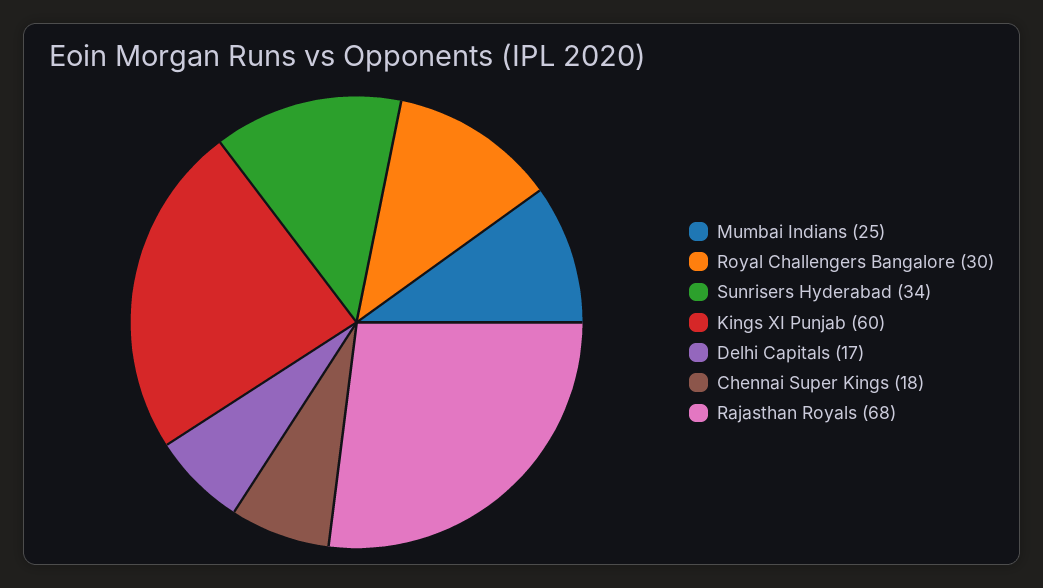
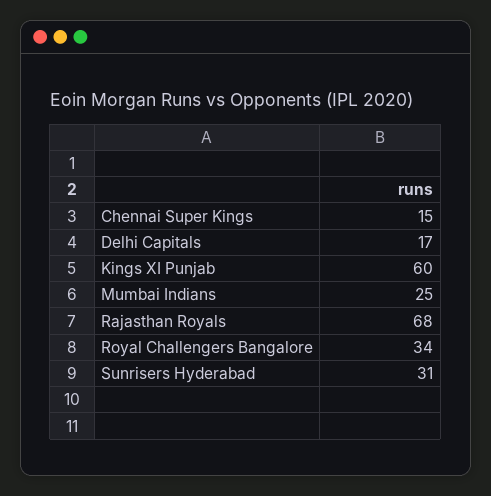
  {
    "Mumbai Indians": 25,
-   "Royal Challengers Bangalore": 30,
+   "Royal Challengers Bangalore": 34,
-   "Sunrisers Hyderabad": 34,
+   "Sunrisers Hyderabad": 31,
    "Kings XI Punjab": 60,
    "Delhi Capitals": 17,
-   "Chennai Super Kings": 18,
+   "Chennai Super Kings": 15,
    "Rajasthan Royals": 68
  }

